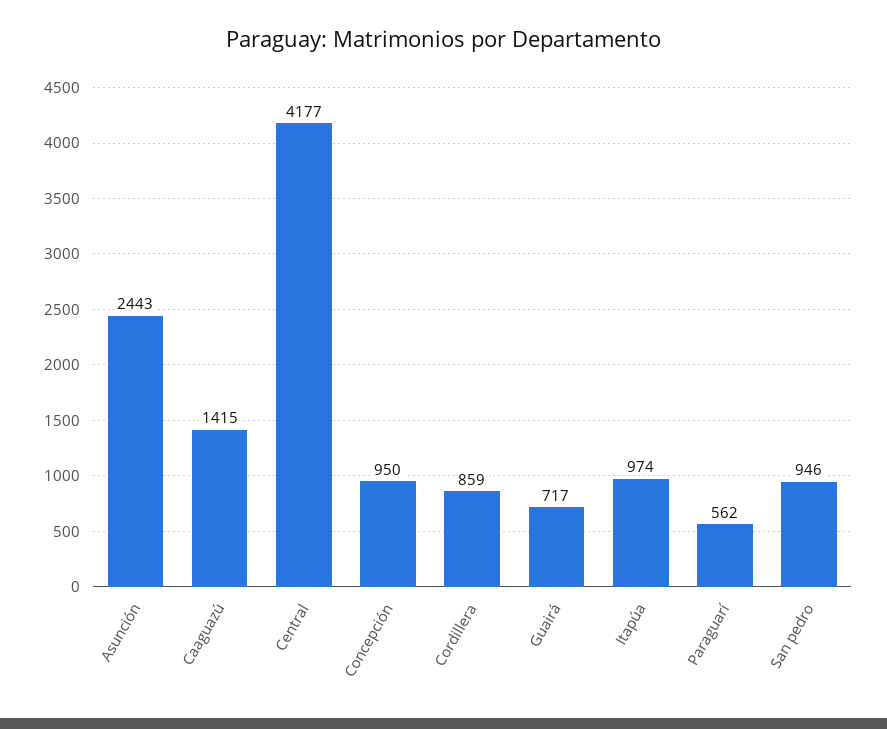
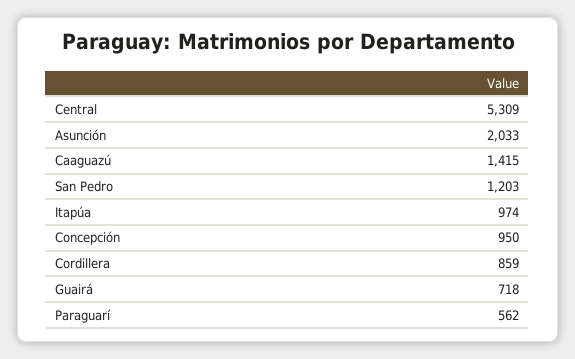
  {
-   "Asunción": 2443,
+   "Asunción": 2033,
    "Caaguazú": 1415,
-   "Central": 4177,
+   "Central": 5309,
    "Concepción": 950,
    "Cordillera": 859,
-   "Guairá": 717,
+   "Guairá": 718,
    "Itapúa": 974,
    "Paraguarí": 562,
-   "San pedro": 946
+   "San pedro": 1203
  }

